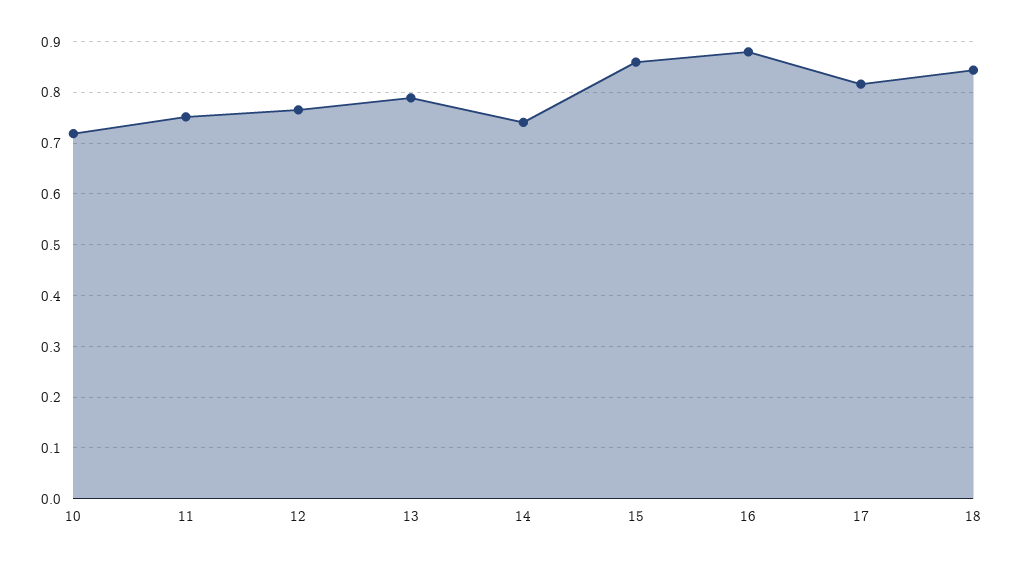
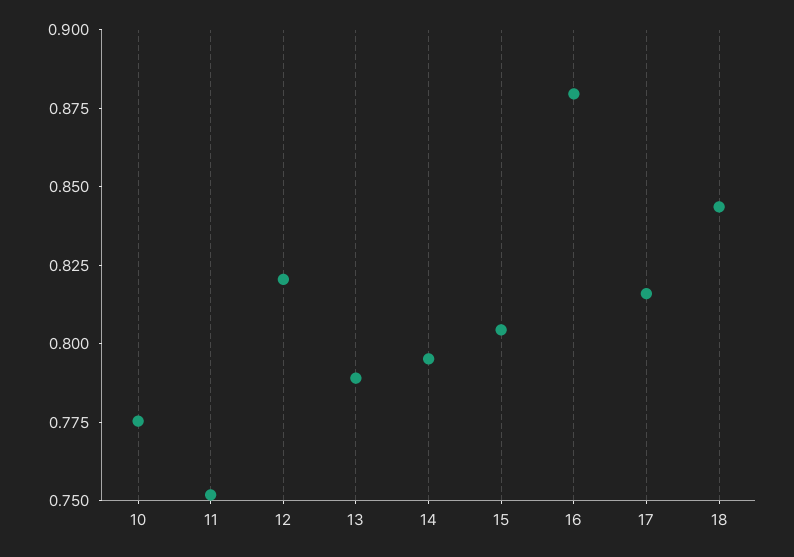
  {
-   "10": 0.72,
+   "10": 0.775,
    "11": 0.75,
-   "12": 0.76,
+   "12": 0.82,
    "13": 0.79,
-   "14": 0.74,
+   "14": 0.795,
-   "15": 0.86,
+   "15": 0.805,
    "16": 0.88,
    "17": 0.815,
    "18": 0.845
  }

